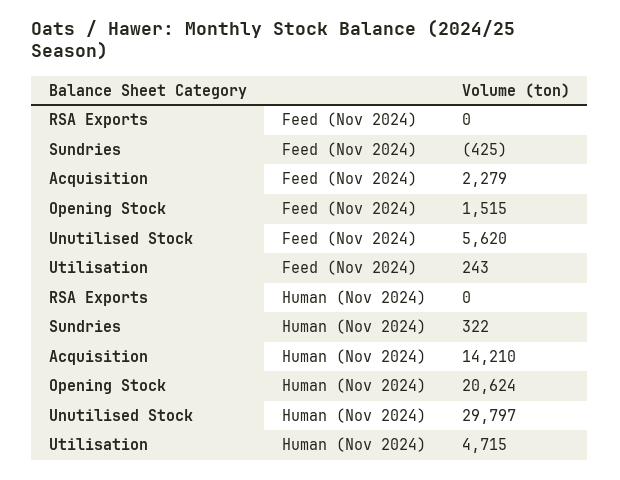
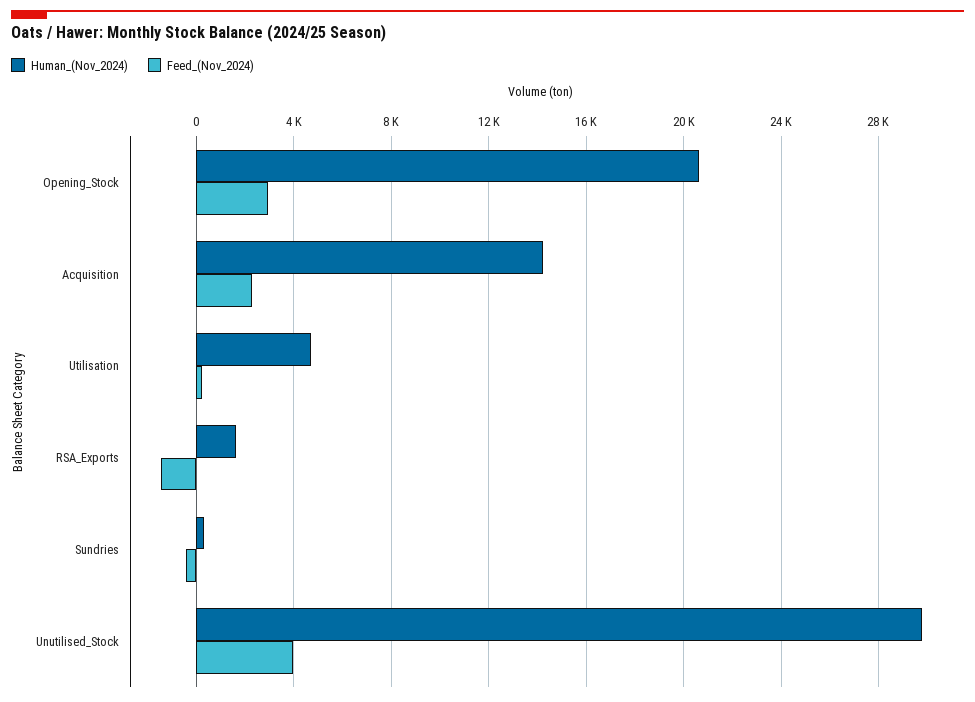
  {
    "Feed (Nov 2024)": {
-     "RSA Exports": 0,
+     "RSA Exports": -1500,
      "Sundries": -425,
      "Acquisition": 2279,
-     "Opening Stock": 1515,
+     "Opening Stock": 3000,
-     "Unutilised Stock": 5620,
+     "Unutilised Stock": 4000,
      "Utilisation": 243
    },
    "Human (Nov 2024)": {
-     "RSA Exports": 0,
+     "RSA Exports": 1500,
      "Sundries": 322,
      "Acquisition": 14210,
      "Opening Stock": 20624,
      "Unutilised Stock": 29797,
      "Utilisation": 4715
    }
  }

